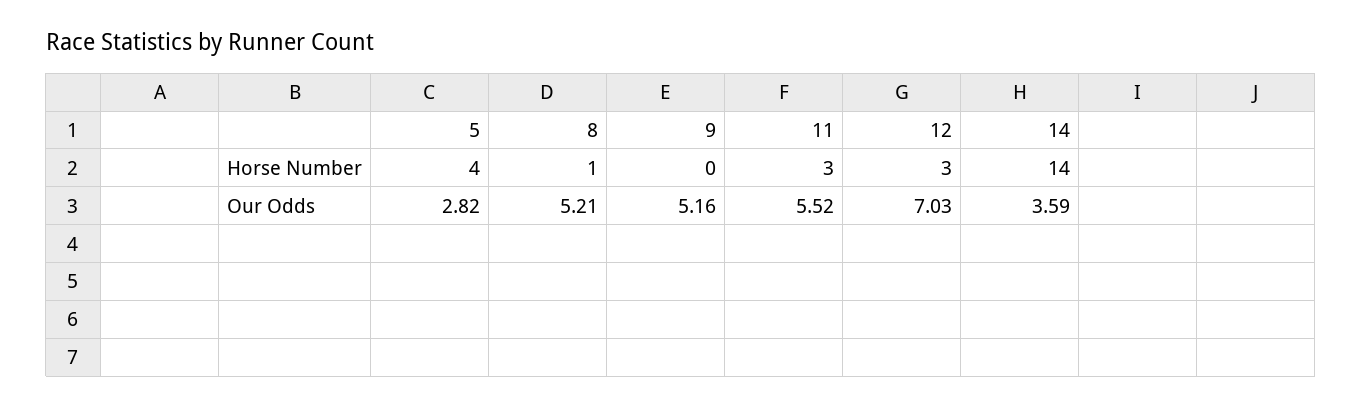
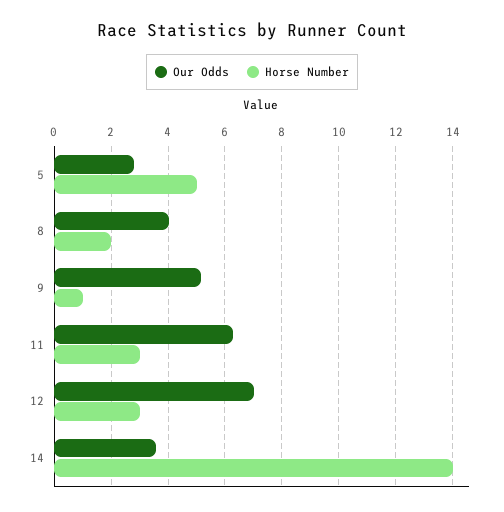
  {
    "Horse Number": {
-     "5": 4,
+     "5": 5,
-     "8": 1,
+     "8": 2,
-     "9": 0,
+     "9": 1,
      "11": 3,
      "12": 3,
      "14": 14
    },
    "Our Odds": {
      "5": 2.82,
-     "8": 5.21,
+     "8": 4,
      "9": 5.16,
-     "11": 5.52,
+     "11": 6.25,
      "12": 7.03,
      "14": 3.59
    }
  }

